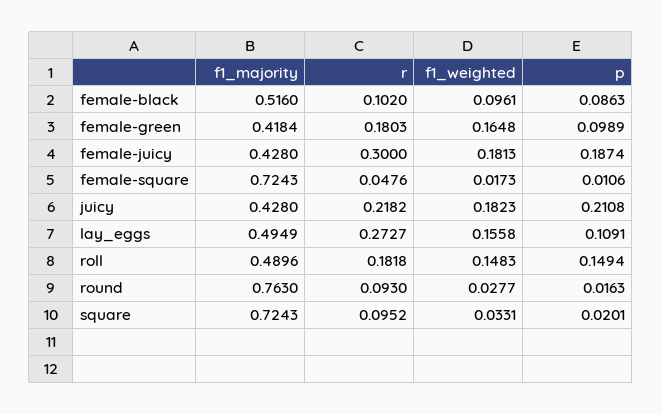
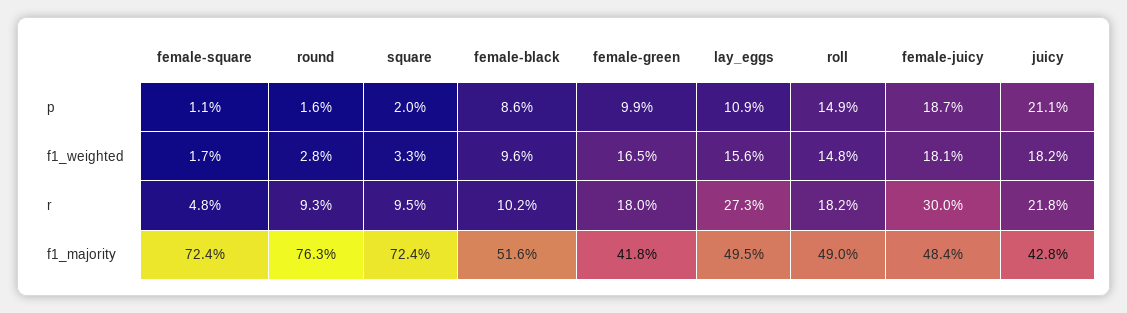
  {
    "f1_majority": {
      "female-black": 0.516,
      "female-green": 0.4184,
-     "female-juicy": 0.428,
+     "female-juicy": 0.484,
      "female-square": 0.7243,
      "juicy": 0.428,
      "lay_eggs": 0.4949,
      "roll": 0.4896,
      "round": 0.763,
      "square": 0.7243
    },
    "r": {
      "female-black": 0.102,
      "female-green": 0.1803,
      "female-juicy": 0.3,
      "female-square": 0.0476,
      "juicy": 0.2182,
      "lay_eggs": 0.2727,
      "roll": 0.1818,
      "round": 0.093,
      "square": 0.0952
    },
    "f1_weighted": {
      "female-black": 0.0961,
      "female-green": 0.1648,
      "female-juicy": 0.1813,
      "female-square": 0.0173,
      "juicy": 0.1823,
      "lay_eggs": 0.1558,
      "roll": 0.1483,
      "round": 0.0277,
      "square": 0.0331
    },
    "p": {
      "female-black": 0.0863,
      "female-green": 0.0989,
      "female-juicy": 0.1874,
      "female-square": 0.0106,
      "juicy": 0.2108,
      "lay_eggs": 0.1091,
      "roll": 0.1494,
      "round": 0.0163,
      "square": 0.0201
    }
  }

